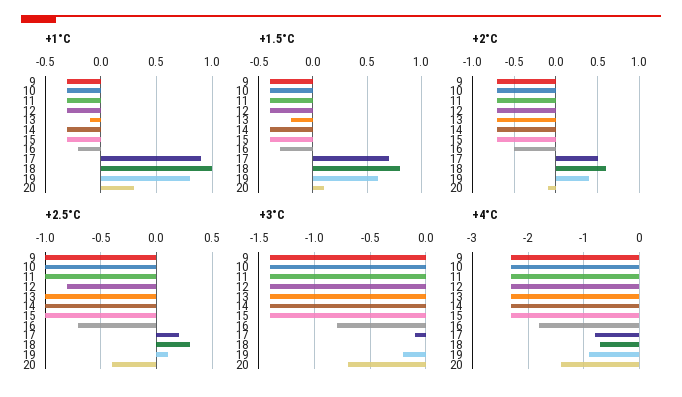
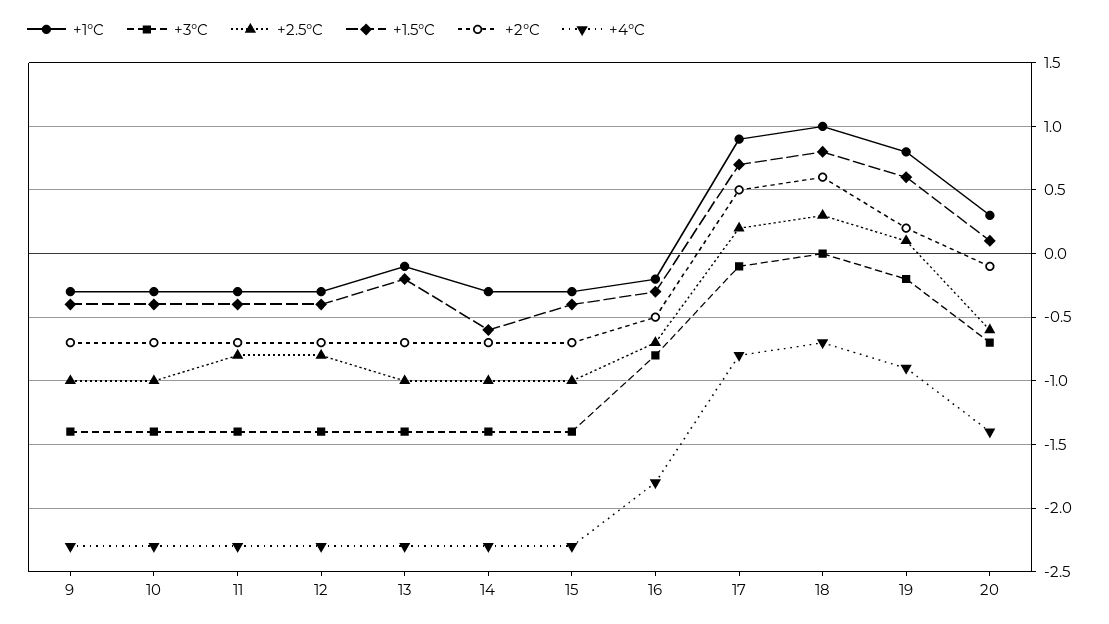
  {
    "+1°C": {
      "9": -0.3,
      "10": -0.3,
      "11": -0.3,
      "12": -0.3,
      "13": -0.1,
      "14": -0.3,
      "15": -0.3,
      "16": -0.2,
      "17": 0.9,
      "18": 1,
      "19": 0.8,
      "20": 0.3
    },
    "+1.5°C": {
      "9": -0.4,
      "10": -0.4,
      "11": -0.4,
      "12": -0.4,
      "13": -0.2,
-     "14": -0.4,
+     "14": -0.6,
      "15": -0.4,
      "16": -0.3,
      "17": 0.7,
      "18": 0.8,
      "19": 0.6,
      "20": 0.1
    },
    "+2°C": {
      "9": -0.7,
      "10": -0.7,
      "11": -0.7,
      "12": -0.7,
      "13": -0.7,
      "14": -0.7,
      "15": -0.7,
      "16": -0.5,
      "17": 0.5,
      "18": 0.6,
-     "19": 0.4,
+     "19": 0.2,
      "20": -0.1
    },
    "+2.5°C": {
      "9": -1,
      "10": -1,
-     "11": -1,
+     "11": -0.8,
      "12": -0.8,
      "13": -1,
      "14": -1,
      "15": -1,
      "16": -0.7,
      "17": 0.2,
      "18": 0.3,
      "19": 0.1,
-     "20": -0.4
+     "20": -0.6
    },
    "+3°C": {
      "9": -1.4,
      "10": -1.4,
      "11": -1.4,
      "12": -1.4,
      "13": -1.4,
      "14": -1.4,
      "15": -1.4,
      "16": -0.8,
      "17": -0.1,
      "18": 0,
      "19": -0.2,
      "20": -0.7
    },
    "+4°C": {
      "9": -2.3,
      "10": -2.3,
      "11": -2.3,
      "12": -2.3,
      "13": -2.3,
      "14": -2.3,
      "15": -2.3,
      "16": -1.8,
      "17": -0.8,
      "18": -0.7,
      "19": -0.9,
      "20": -1.4
    }
  }

